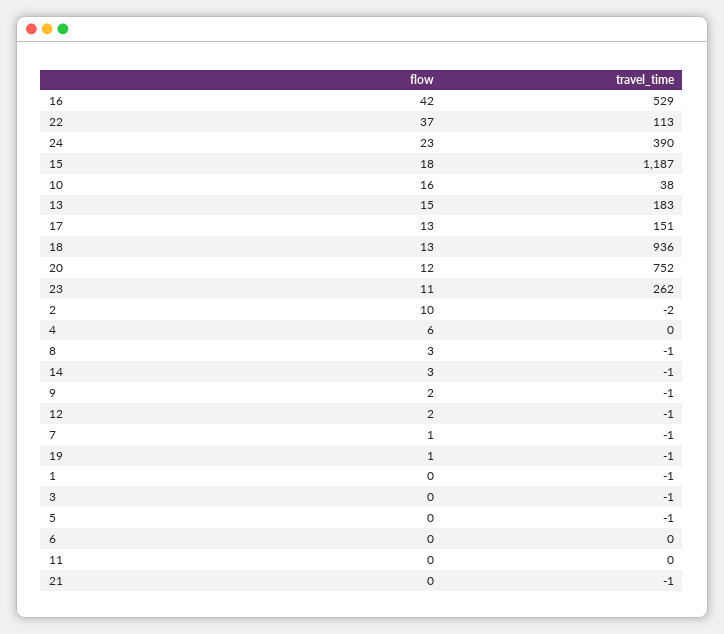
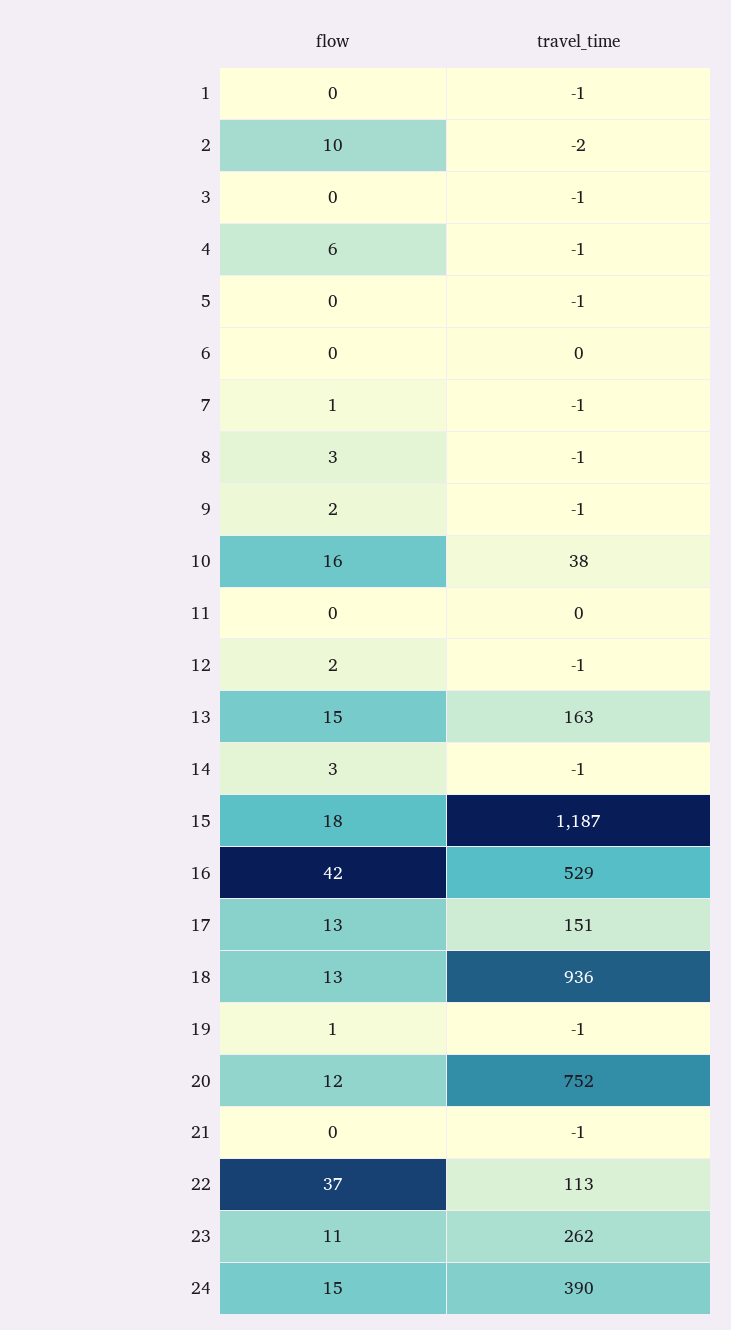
  {
    "flow": {
      "16": 42,
      "22": 37,
-     "24": 23,
+     "24": 15,
      "15": 18,
      "10": 16,
      "13": 15,
      "17": 13,
      "18": 13,
      "20": 12,
      "23": 11,
      "2": 10,
      "4": 6,
      "8": 3,
      "14": 3,
      "9": 2,
      "12": 2,
      "7": 1,
      "19": 1,
      "1": 0,
      "3": 0,
      "5": 0,
      "6": 0,
      "11": 0,
      "21": 0
    },
    "travel_time": {
      "16": 529,
      "22": 113,
      "24": 390,
      "15": 1187,
      "10": 38,
-     "13": 183,
+     "13": 163,
      "17": 151,
      "18": 936,
      "20": 752,
      "23": 262,
      "2": -2,
-     "4": 0,
+     "4": -1,
      "8": -1,
      "14": -1,
      "9": -1,
      "12": -1,
      "7": -1,
      "19": -1,
      "1": -1,
      "3": -1,
      "5": -1,
      "6": 0,
      "11": 0,
      "21": -1
    }
  }

